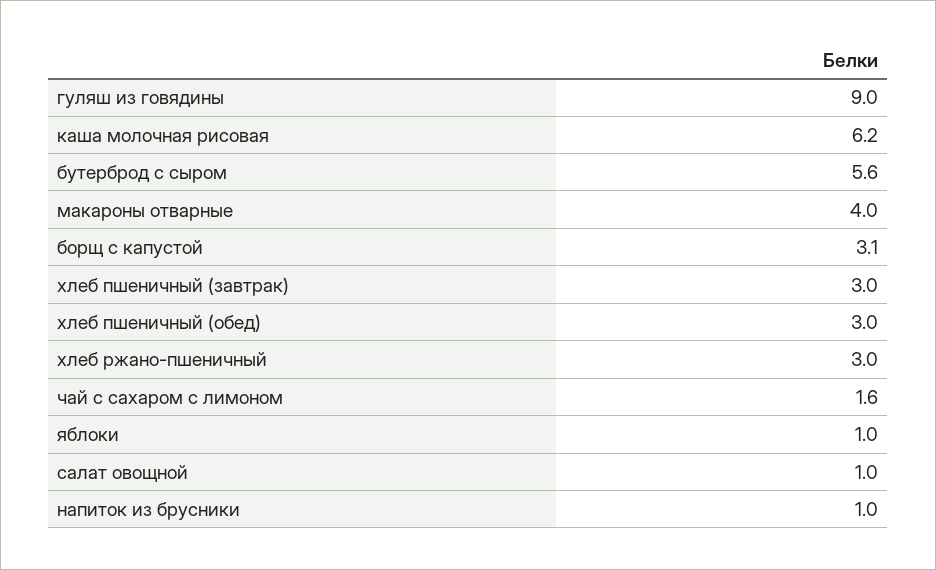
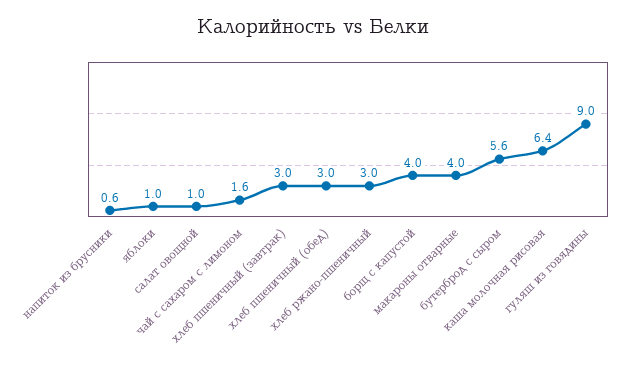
  {
    "гуляш из говядины": 9,
-   "каша молочная рисовая": 6.2,
+   "каша молочная рисовая": 6.4,
    "бутерброд с сыром": 5.6,
    "макароны отварные": 4,
-   "борщ с капустой": 3.1,
+   "борщ с капустой": 4,
    "хлеб пшеничный (завтрак)": 3,
    "хлеб пшеничный (обед)": 3,
    "хлеб ржано-пшеничный": 3,
    "чай с сахаром с лимоном": 1.6,
    "яблоки": 1,
    "салат овощной": 1,
-   "напиток из брусники": 1
+   "напиток из брусники": 0.6
  }

